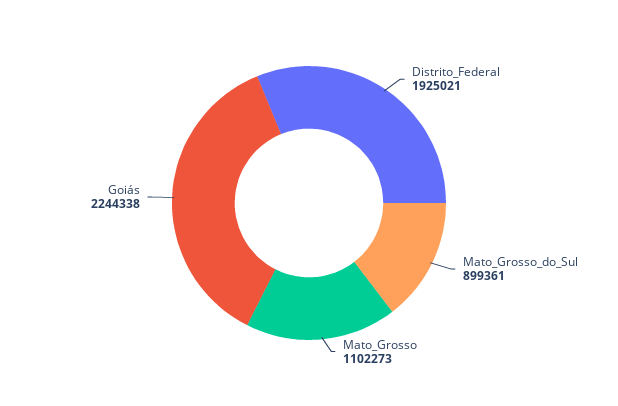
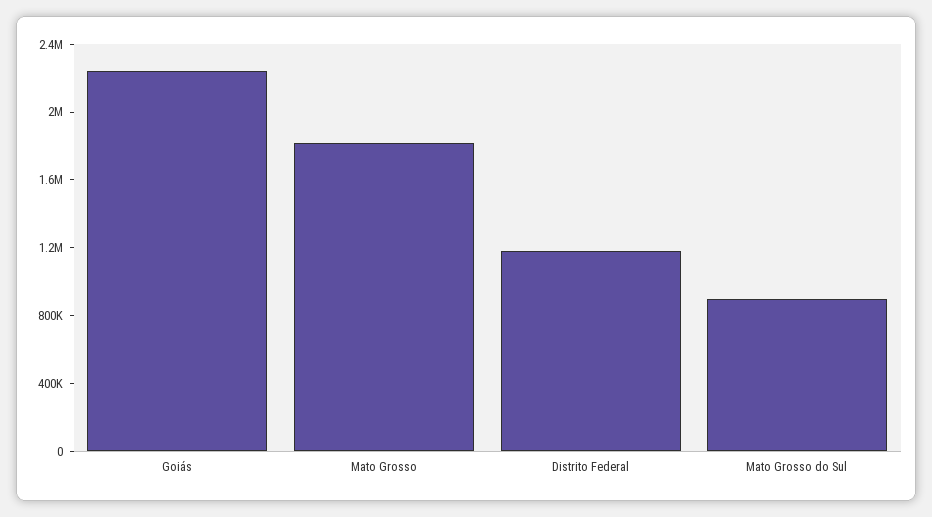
  {
-   "Distrito_Federal": 1925021,
+   "Distrito_Federal": 1200000,
    "Mato_Grosso_do_Sul": 899361,
-   "Mato_Grosso": 1102273,
+   "Mato_Grosso": 1800000,
    "Goiás": 2244338
  }

